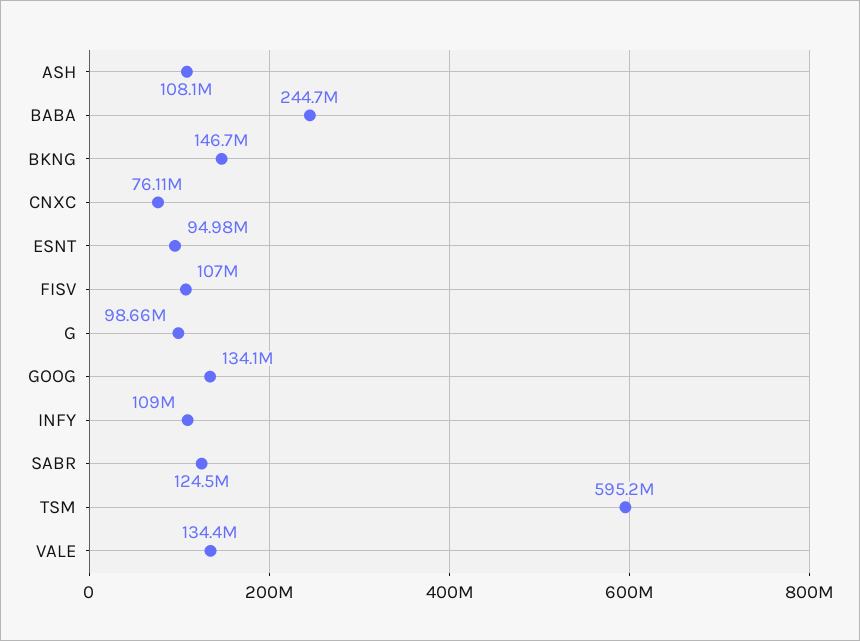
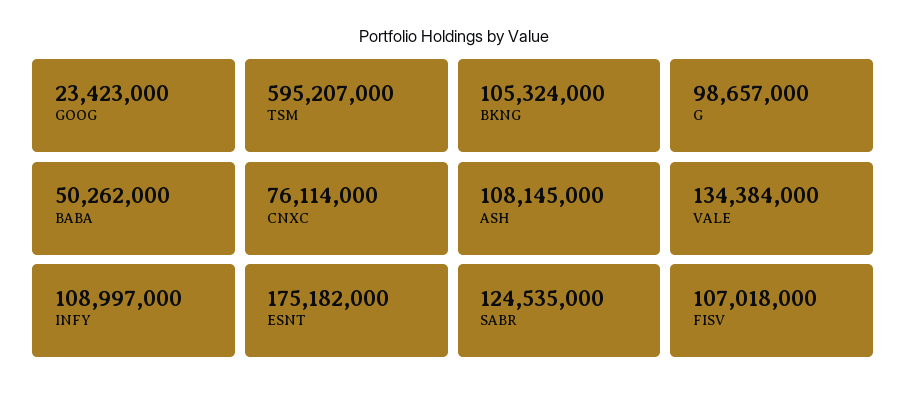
  {
    "ASH": 108145000,
-   "BABA": 244700000,
+   "BABA": 50262000,
-   "BKNG": 146700000,
+   "BKNG": 105324000,
    "CNXC": 76114000,
-   "ESNT": 94980000,
+   "ESNT": 175182000,
    "FISV": 107018000,
    "G": 98657000,
-   "GOOG": 134100000,
+   "GOOG": 23423000,
    "INFY": 108997000,
    "SABR": 124535000,
    "TSM": 595207000,
    "VALE": 134384000
  }

